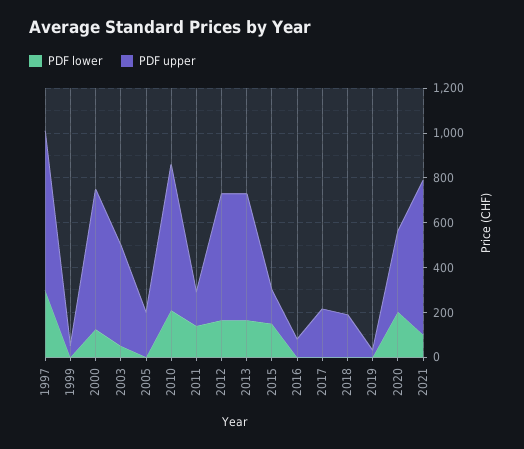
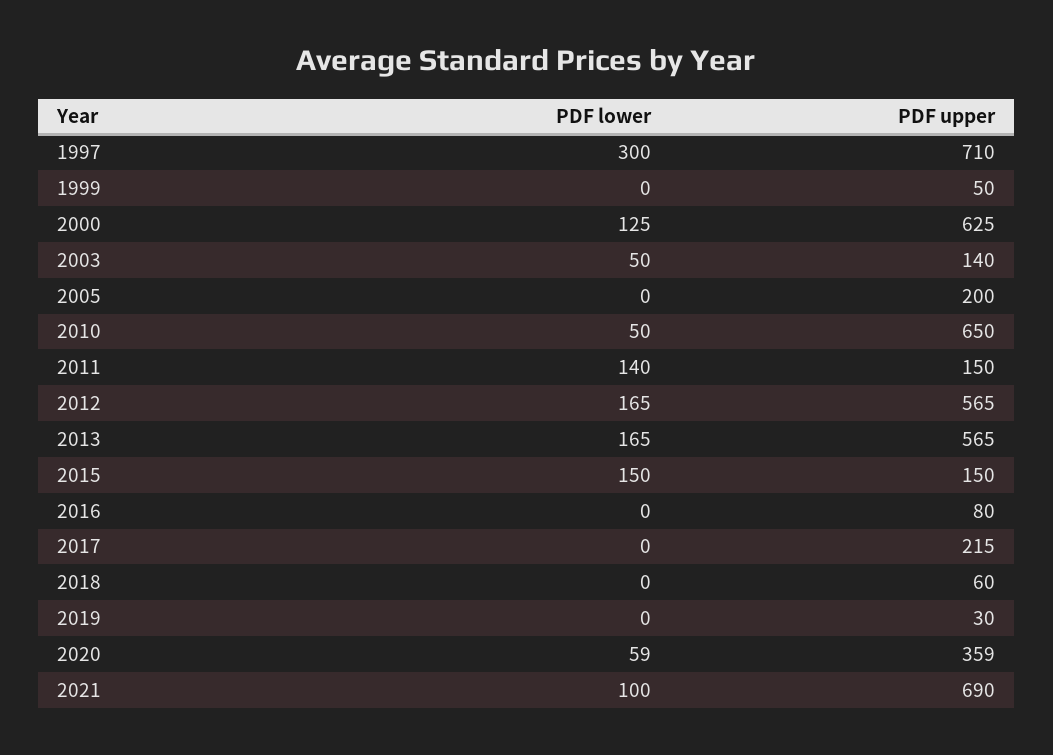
  {
    "PDF lower": {
      "1997": 300,
      "1999": 0,
      "2000": 125,
      "2003": 50,
      "2005": 0,
-     "2010": 200,
+     "2010": 50,
      "2011": 140,
      "2012": 165,
      "2013": 165,
      "2015": 150,
      "2016": 0,
      "2017": 0,
      "2018": 0,
      "2019": 0,
-     "2020": 200,
+     "2020": 59,
      "2021": 100
    },
    "PDF upper": {
      "1997": 710,
      "1999": 50,
      "2000": 625,
-     "2003": 450,
+     "2003": 140,
      "2005": 200,
      "2010": 650,
      "2011": 150,
      "2012": 565,
      "2013": 565,
      "2015": 150,
      "2016": 80,
      "2017": 215,
-     "2018": 200,
+     "2018": 60,
      "2019": 30,
      "2020": 359,
      "2021": 690
    }
  }

